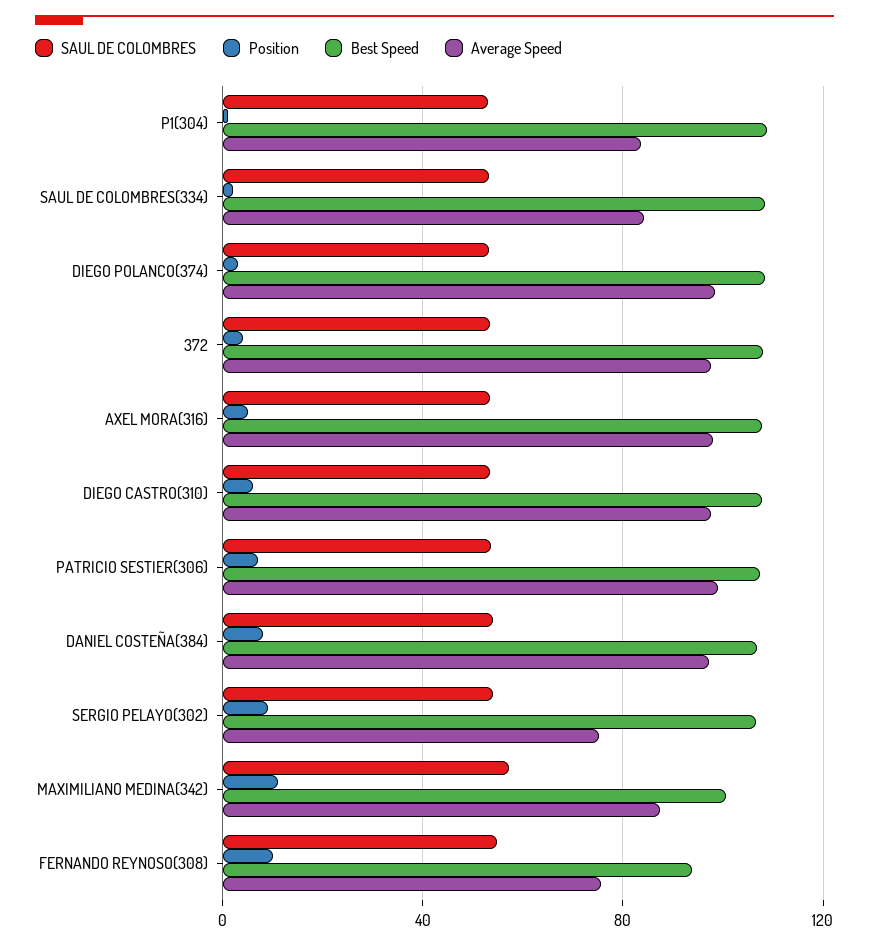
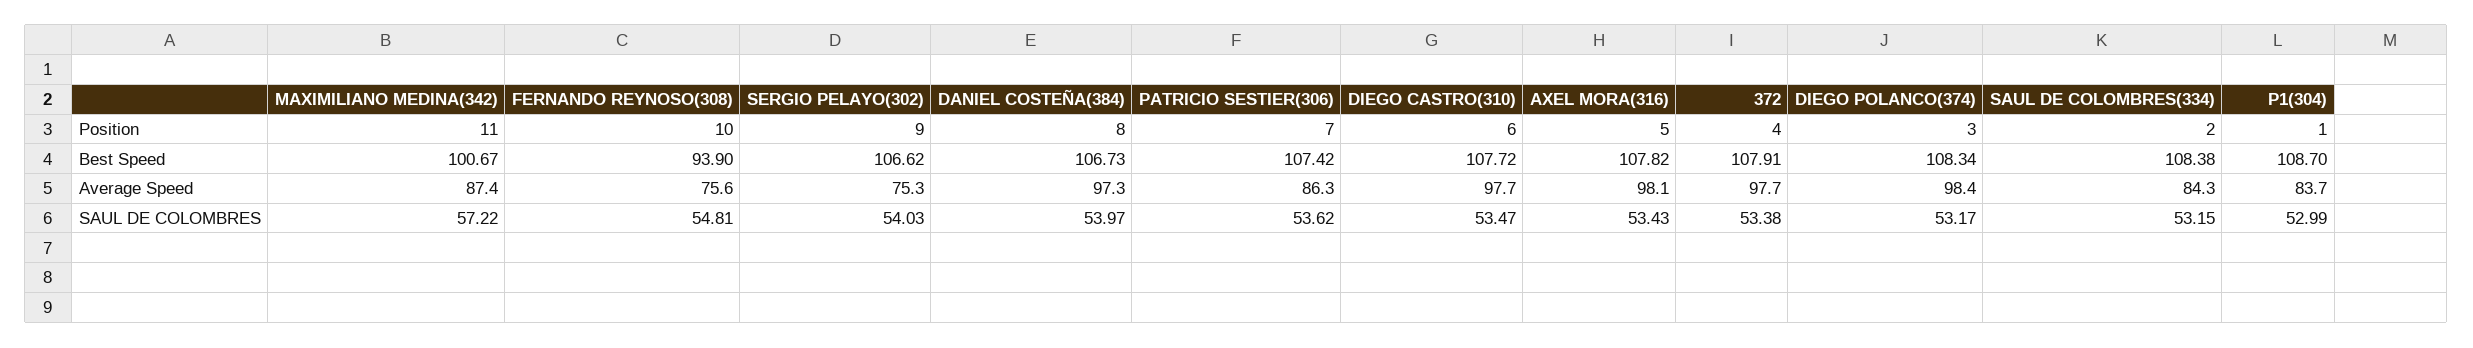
  {
    "SAUL DE COLOMBRES": {
      "P1(304)": 52.99,
      "SAUL DE COLOMBRES(334)": 53.15,
      "DIEGO POLANCO(374)": 53.17,
      "372": 53.38,
      "AXEL MORA(316)": 53.43,
      "DIEGO CASTRO(310)": 53.47,
      "PATRICIO SESTIER(306)": 53.62,
      "DANIEL COSTEÑA(384)": 53.97,
      "SERGIO PELAYO(302)": 54.03,
      "MAXIMILIANO MEDINA(342)": 57.22,
      "FERNANDO REYNOSO(308)": 54.81
    },
    "Position": {
      "P1(304)": 1,
      "SAUL DE COLOMBRES(334)": 2,
      "DIEGO POLANCO(374)": 3,
      "372": 4,
      "AXEL MORA(316)": 5,
      "DIEGO CASTRO(310)": 6,
      "PATRICIO SESTIER(306)": 7,
      "DANIEL COSTEÑA(384)": 8,
      "SERGIO PELAYO(302)": 9,
      "MAXIMILIANO MEDINA(342)": 11,
      "FERNANDO REYNOSO(308)": 10
    },
    "Best Speed": {
      "P1(304)": 108.7,
      "SAUL DE COLOMBRES(334)": 108.38,
      "DIEGO POLANCO(374)": 108.34,
      "372": 107.91,
      "AXEL MORA(316)": 107.82,
      "DIEGO CASTRO(310)": 107.72,
      "PATRICIO SESTIER(306)": 107.42,
      "DANIEL COSTEÑA(384)": 106.73,
      "SERGIO PELAYO(302)": 106.62,
      "MAXIMILIANO MEDINA(342)": 100.67,
      "FERNANDO REYNOSO(308)": 93.9
    },
    "Average Speed": {
      "P1(304)": 83.7,
      "SAUL DE COLOMBRES(334)": 84.3,
      "DIEGO POLANCO(374)": 98.4,
      "372": 97.7,
      "AXEL MORA(316)": 98.1,
      "DIEGO CASTRO(310)": 97.7,
-     "PATRICIO SESTIER(306)": 100,
+     "PATRICIO SESTIER(306)": 86.3,
      "DANIEL COSTEÑA(384)": 97.3,
      "SERGIO PELAYO(302)": 75.3,
      "MAXIMILIANO MEDINA(342)": 87.4,
      "FERNANDO REYNOSO(308)": 75.6
    }
  }

